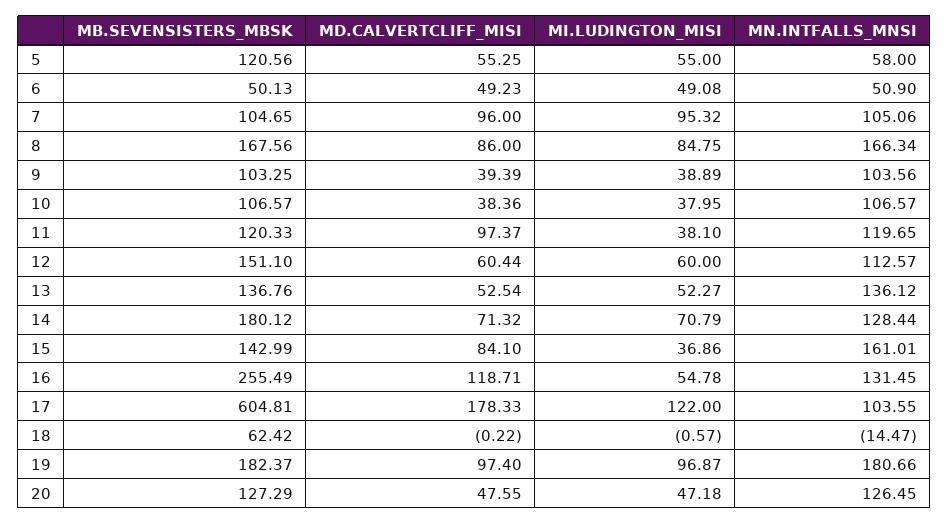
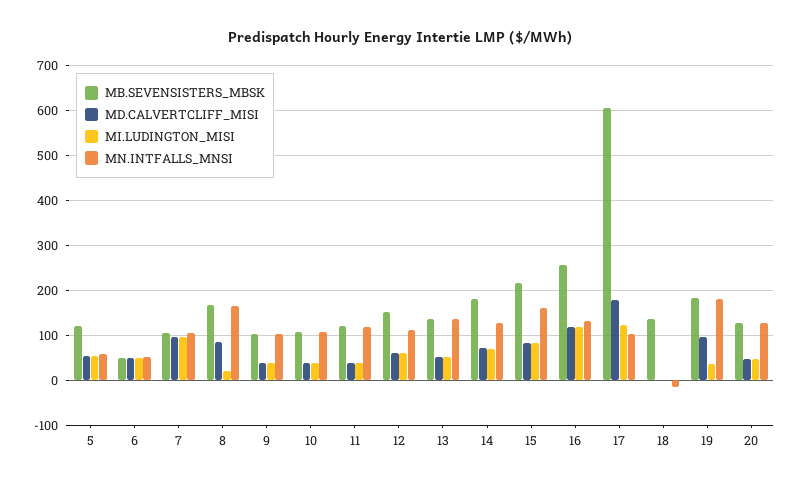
  {
    "MB.SEVENSISTERS_MBSK": {
      "5": 120.56,
      "6": 50.13,
      "7": 104.65,
      "8": 167.56,
      "9": 103.25,
      "10": 106.57,
      "11": 120.33,
      "12": 151.1,
      "13": 136.76,
      "14": 180.12,
-     "15": 142.99,
+     "15": 220,
      "16": 255.49,
      "17": 604.81,
-     "18": 62.42,
+     "18": 140,
      "19": 182.37,
      "20": 127.29
    },
    "MD.CALVERTCLIFF_MISI": {
      "5": 55.25,
      "6": 49.23,
      "7": 96,
      "8": 86,
      "9": 39.39,
      "10": 38.36,
-     "11": 97.37,
+     "11": 40,
      "12": 60.44,
      "13": 52.54,
      "14": 71.32,
      "15": 84.1,
      "16": 118.71,
      "17": 178.33,
      "18": -0.22,
      "19": 97.4,
      "20": 47.55
    },
    "MI.LUDINGTON_MISI": {
      "5": 55,
      "6": 49.08,
      "7": 95.32,
-     "8": 84.75,
+     "8": 20,
      "9": 38.89,
      "10": 37.95,
      "11": 38.1,
      "12": 60,
      "13": 52.27,
      "14": 70.79,
-     "15": 36.86,
+     "15": 80,
-     "16": 54.78,
+     "16": 120,
      "17": 122,
      "18": -0.57,
-     "19": 96.87,
+     "19": 40,
      "20": 47.18
    },
    "MN.INTFALLS_MNSI": {
      "5": 58,
      "6": 50.9,
      "7": 105.06,
      "8": 166.34,
      "9": 103.56,
      "10": 106.57,
      "11": 119.65,
      "12": 112.57,
      "13": 136.12,
      "14": 128.44,
      "15": 161.01,
      "16": 131.45,
      "17": 103.55,
      "18": -14.47,
      "19": 180.66,
      "20": 126.45
    }
  }

